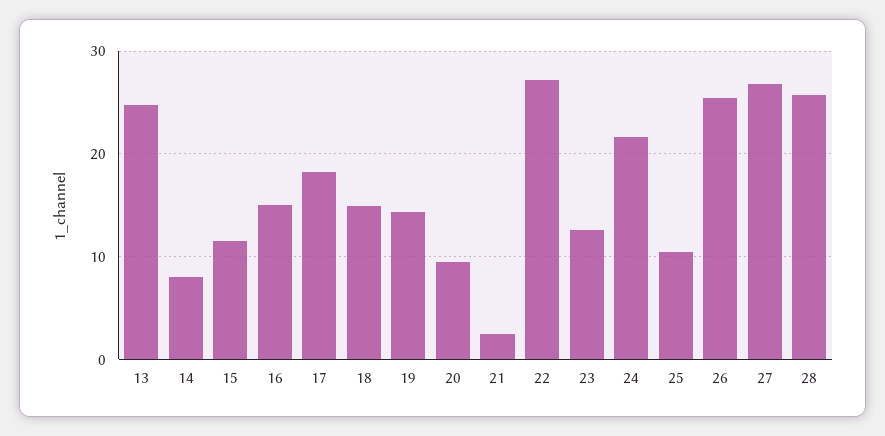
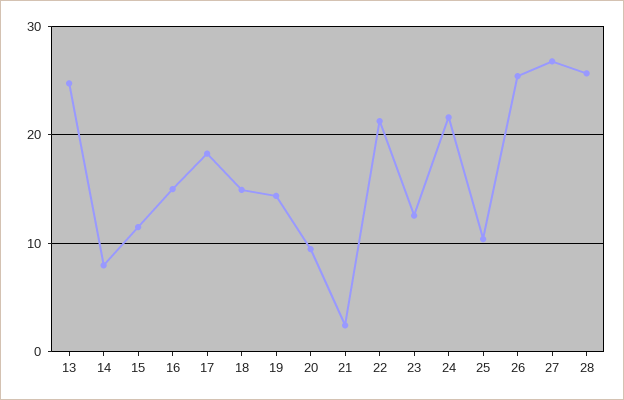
  {
    "13": 25,
    "14": 8,
    "15": 12,
    "16": 15,
    "17": 18,
    "18": 15,
    "19": 14,
    "20": 9,
    "21": 2,
-   "22": 27,
+   "22": 21,
    "23": 13,
    "24": 22,
    "25": 10,
    "26": 25,
    "27": 27,
    "28": 26
  }

